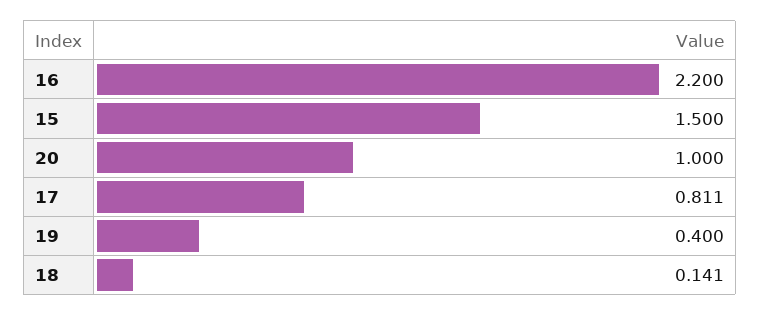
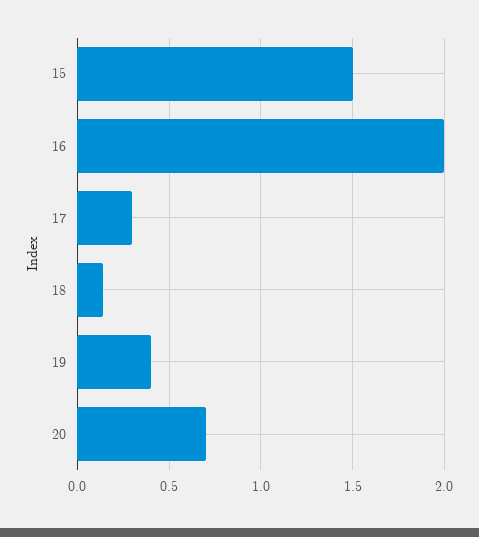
  {
-   "16": 2.2,
+   "16": 2,
    "15": 1.5,
-   "20": 1,
+   "20": 0.7,
-   "17": 0.811,
+   "17": 0.3,
    "19": 0.4,
    "18": 0.141
  }

